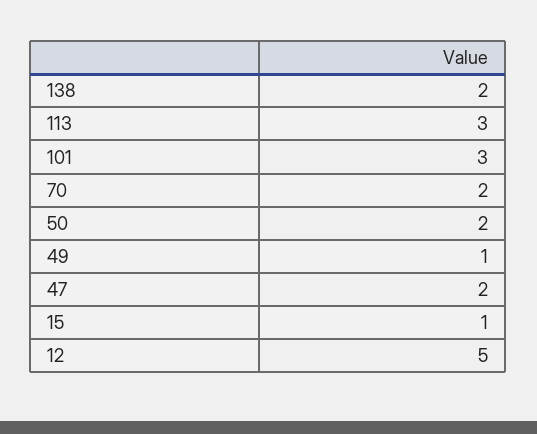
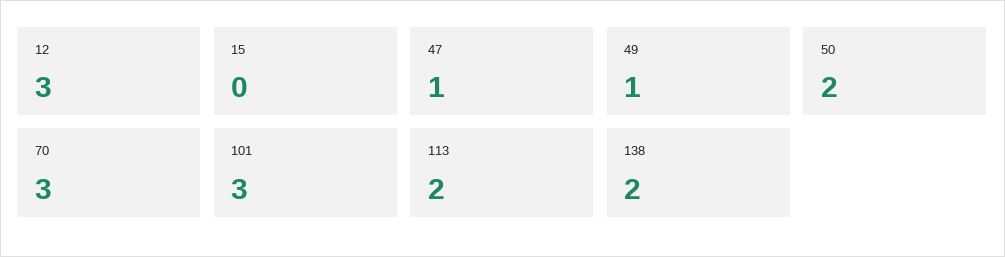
  {
    "138": 2,
-   "113": 3,
+   "113": 2,
    "101": 3,
-   "70": 2,
+   "70": 3,
    "50": 2,
    "49": 1,
-   "47": 2,
+   "47": 1,
-   "15": 1,
+   "15": 0,
-   "12": 5
+   "12": 3
  }

